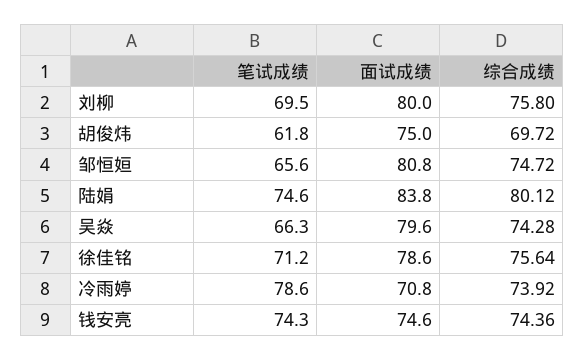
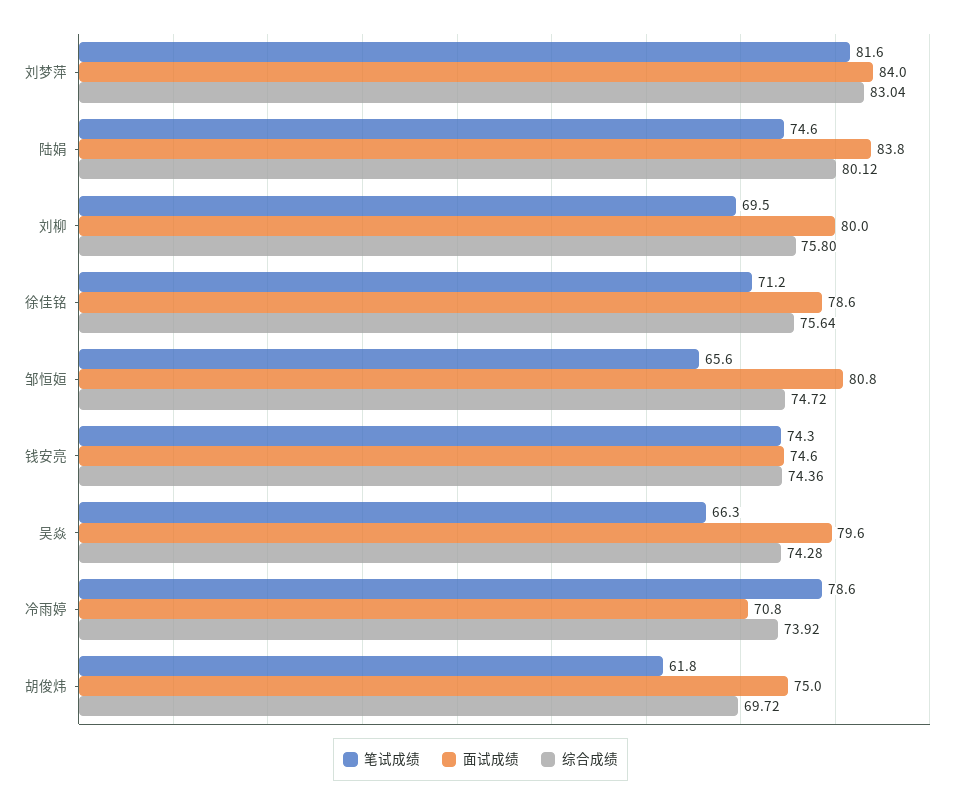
  {
    "笔试成绩": {
      "刘柳": 69.5,
      "胡俊炜": 61.8,
      "邹恒姮": 65.6,
      "陆娟": 74.6,
      "吴焱": 66.3,
      "徐佳铭": 71.2,
      "冷雨婷": 78.6,
-     "钱安亮": 74.3
+     "钱安亮": 74.3,
+     "刘梦萍": 81.6
    },
    "面试成绩": {
      "刘柳": 80,
      "胡俊炜": 75,
      "邹恒姮": 80.8,
      "陆娟": 83.8,
      "吴焱": 79.6,
      "徐佳铭": 78.6,
      "冷雨婷": 70.8,
-     "钱安亮": 74.6
+     "钱安亮": 74.6,
+     "刘梦萍": 84
    },
    "综合成绩": {
      "刘柳": 75.8,
      "胡俊炜": 69.72,
      "邹恒姮": 74.72,
      "陆娟": 80.12,
      "吴焱": 74.28,
      "徐佳铭": 75.64,
      "冷雨婷": 73.92,
-     "钱安亮": 74.36
+     "钱安亮": 74.36,
+     "刘梦萍": 83.04
    }
  }

